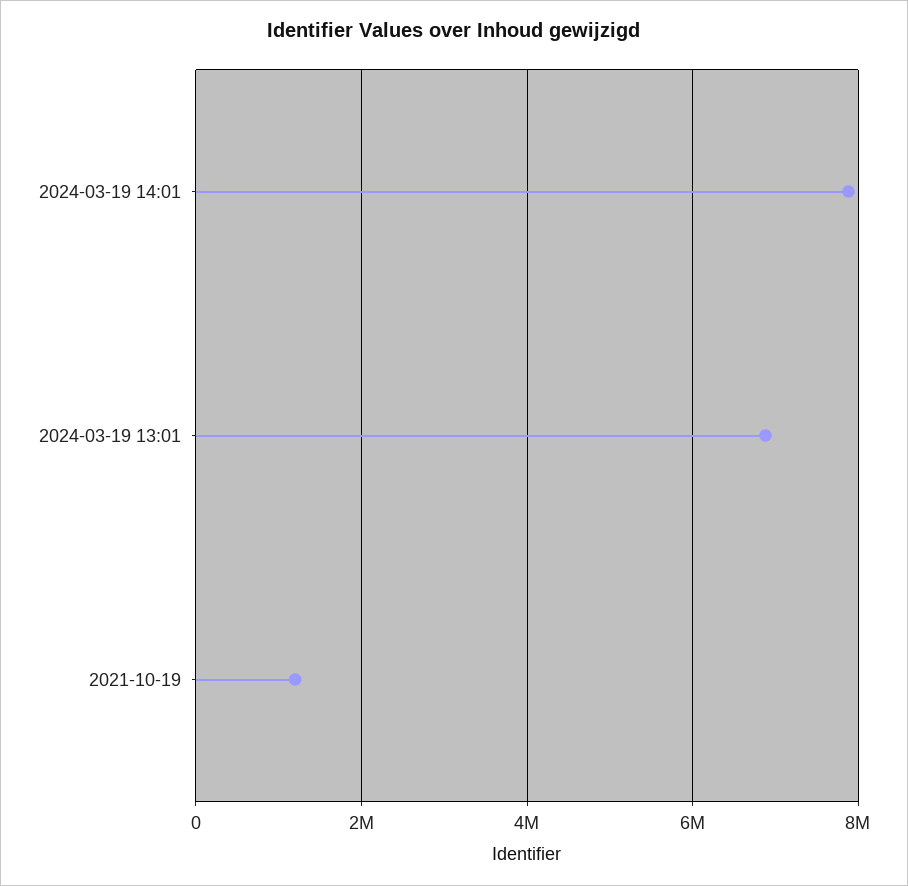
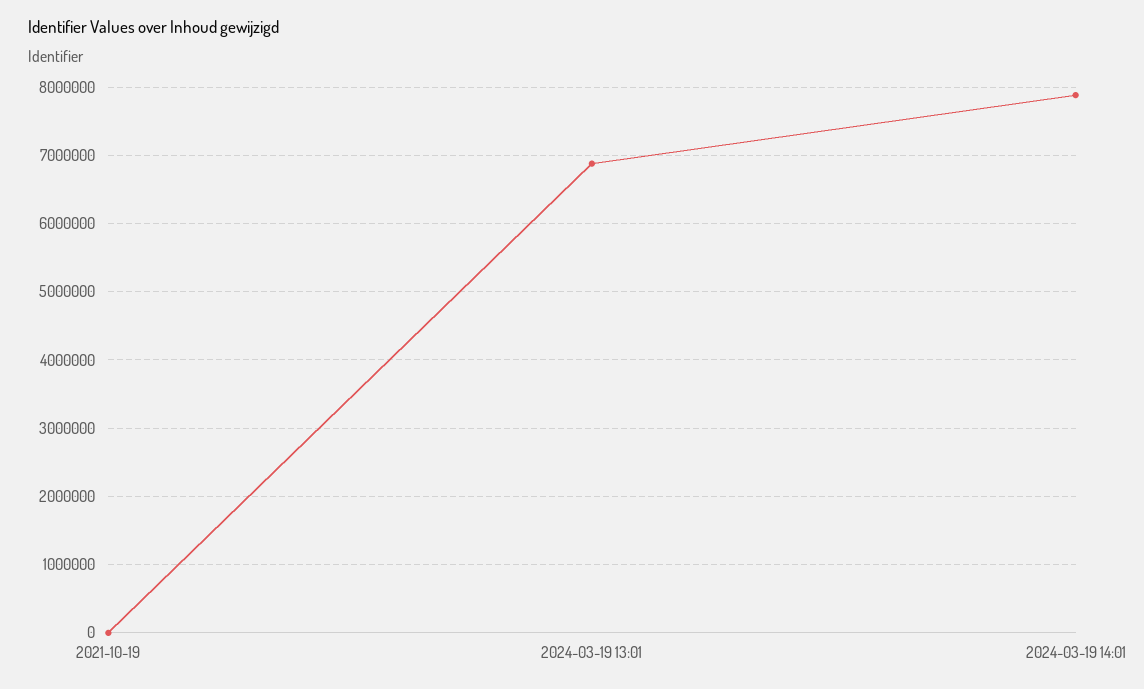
  {
    "2024-03-19 14:01": 7900000,
    "2024-03-19 13:01": 6900000,
-   "2021-10-19": 1200000
+   "2021-10-19": 0
  }

